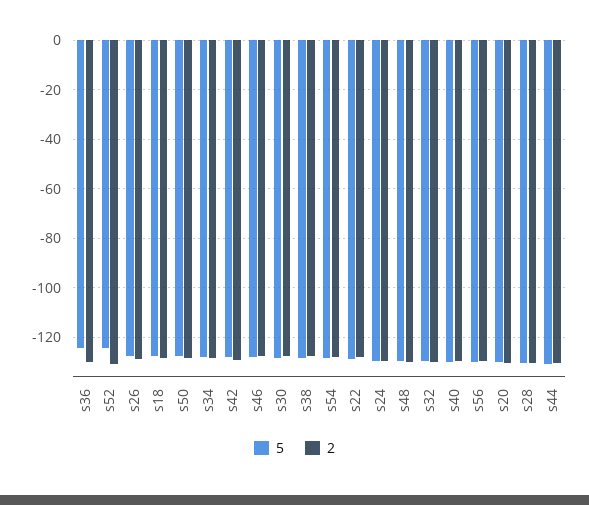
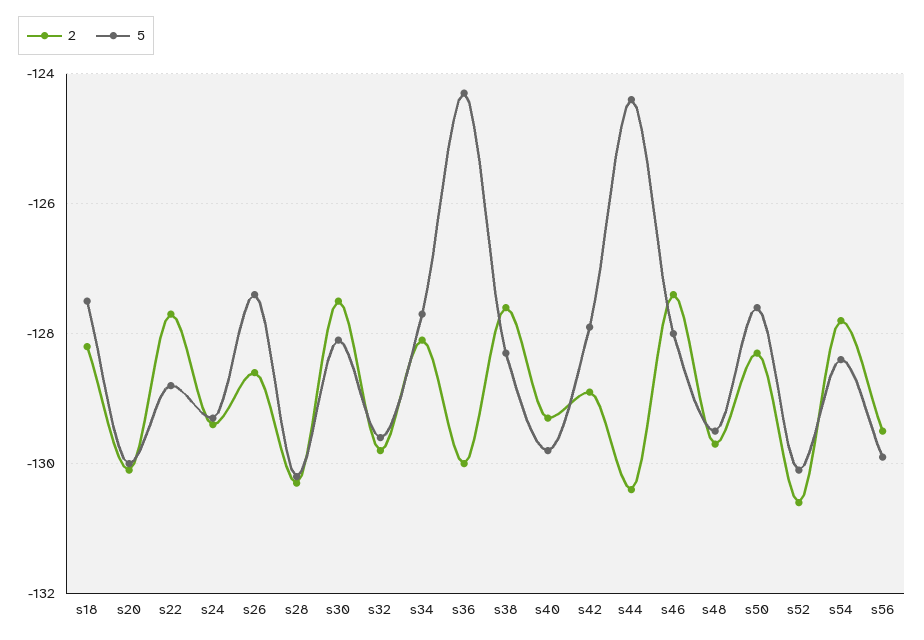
  {
    "5": {
      "s36": -124.5,
-     "s52": -125,
+     "s52": -130,
      "s26": -127.5,
      "s18": -127.5,
      "s50": -127.5,
      "s34": -127.5,
      "s42": -128,
      "s46": -128,
      "s30": -128,
      "s38": -128.5,
      "s54": -128.5,
      "s22": -129,
      "s24": -129.5,
      "s48": -129.5,
      "s32": -129.5,
      "s40": -130,
      "s56": -130,
      "s20": -130,
      "s28": -130,
-     "s44": -130
+     "s44": -124.5
    },
    "2": {
      "s36": -130,
      "s52": -130.5,
      "s26": -128.5,
      "s18": -128,
      "s50": -128.5,
      "s34": -128,
      "s42": -129,
      "s46": -127.5,
      "s30": -127.5,
      "s38": -127.5,
      "s54": -128,
      "s22": -127.5,
      "s24": -129.5,
      "s48": -129.5,
      "s32": -130,
      "s40": -129.5,
      "s56": -129.5,
      "s20": -130,
      "s28": -130.5,
      "s44": -130.5
    }
  }

